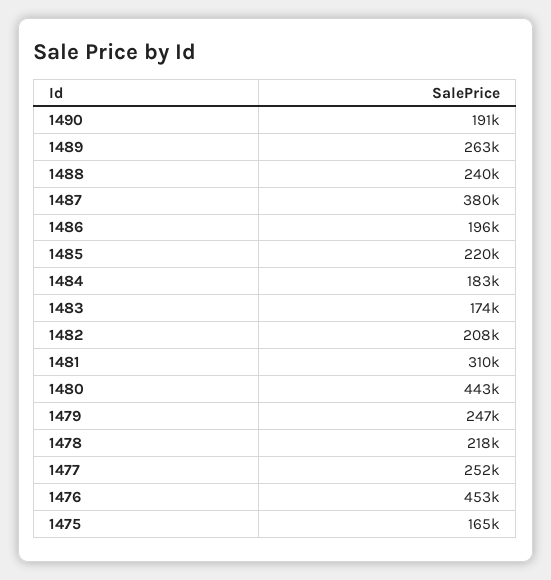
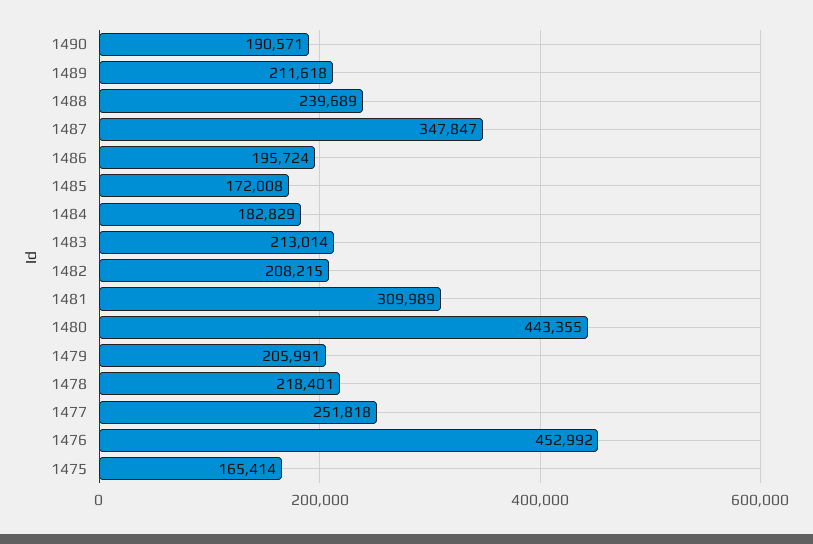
  {
    "1490": 190571,
-   "1489": 263000,
+   "1489": 211618,
    "1488": 239689,
-   "1487": 380000,
+   "1487": 347847,
    "1486": 195724,
-   "1485": 220000,
+   "1485": 172008,
    "1484": 182829,
-   "1483": 174000,
+   "1483": 213014,
    "1482": 208215,
    "1481": 309989,
    "1480": 443355,
-   "1479": 247000,
+   "1479": 205991,
    "1478": 218401,
    "1477": 251818,
    "1476": 452992,
    "1475": 165414
  }

